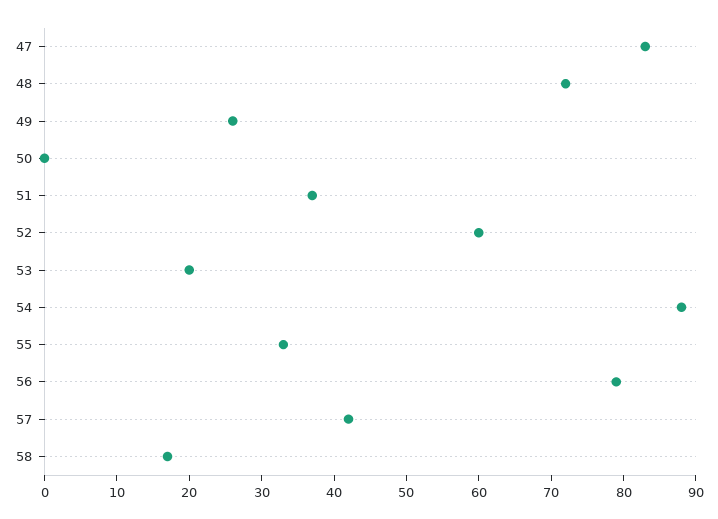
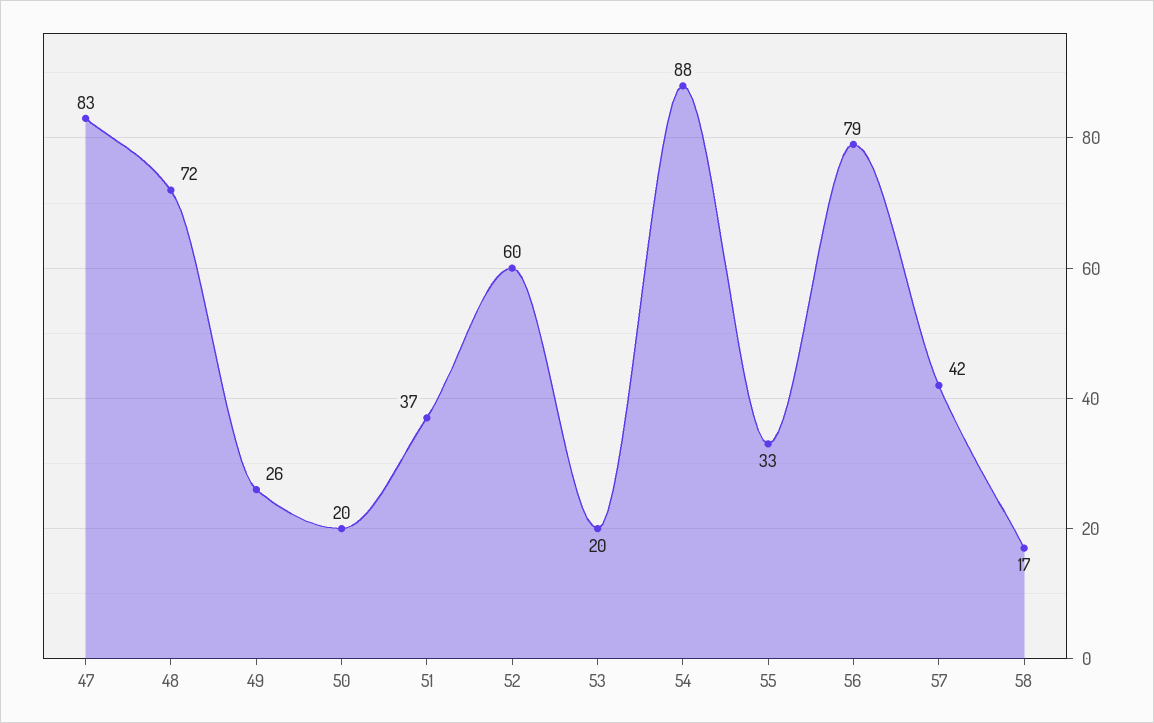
  {
    "47": 83,
    "48": 72,
    "49": 26,
-   "50": 0,
+   "50": 20,
    "51": 37,
    "52": 60,
    "53": 20,
    "54": 88,
    "55": 33,
    "56": 79,
    "57": 42,
    "58": 17
  }

